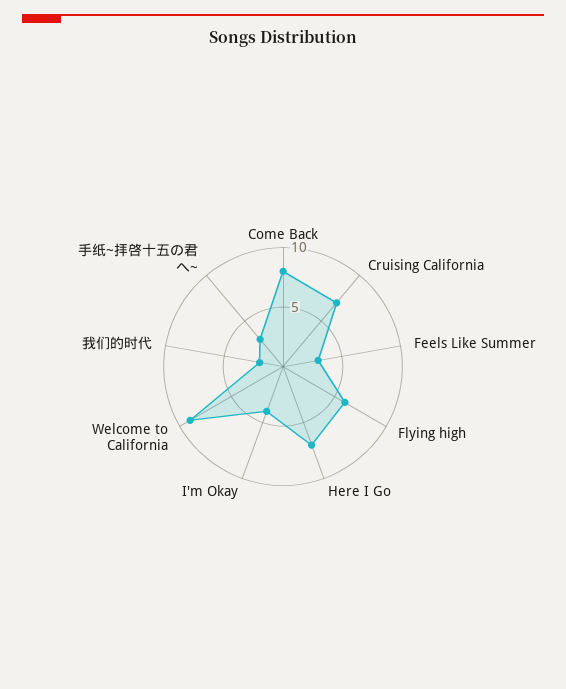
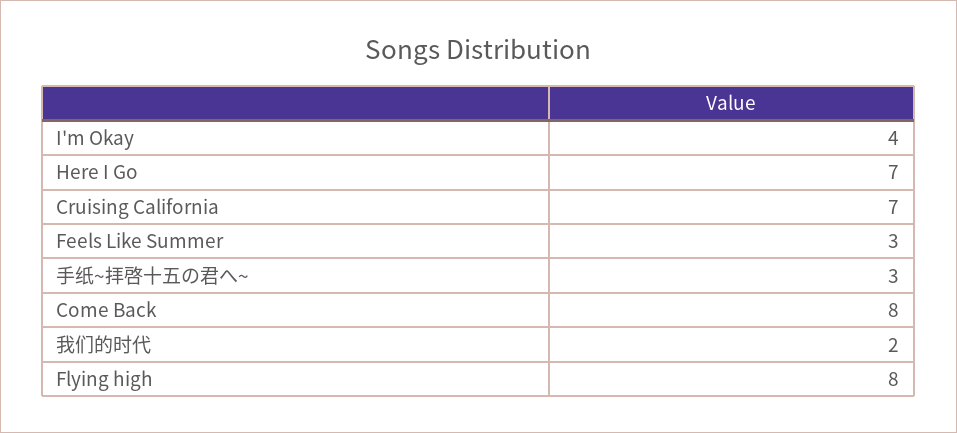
  {
    "Come Back": 8,
    "Cruising California": 7,
    "Feels Like Summer": 3,
-   "Flying high": 6,
+   "Flying high": 8,
    "Here I Go": 7,
    "I'm Okay": 4,
-   "Welcome to California": 9,
    "我们的时代": 2,
    "手纸~拝啓十五の君へ~": 3
  }

